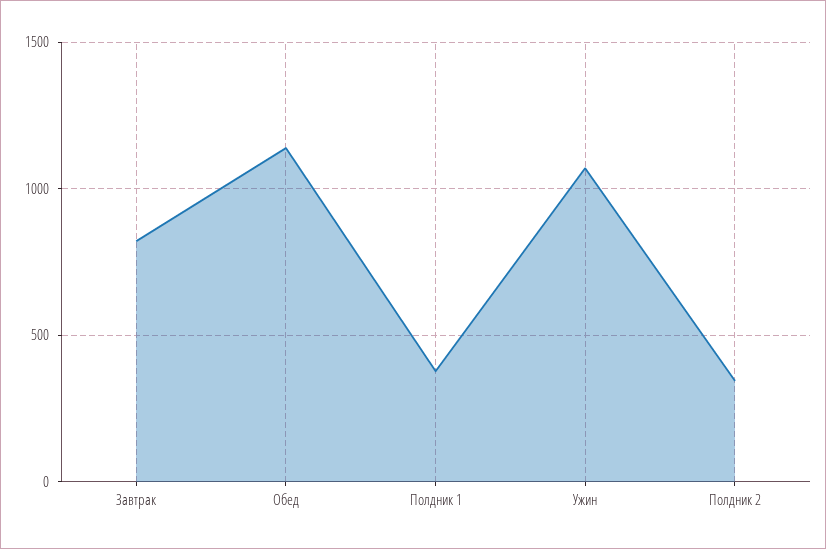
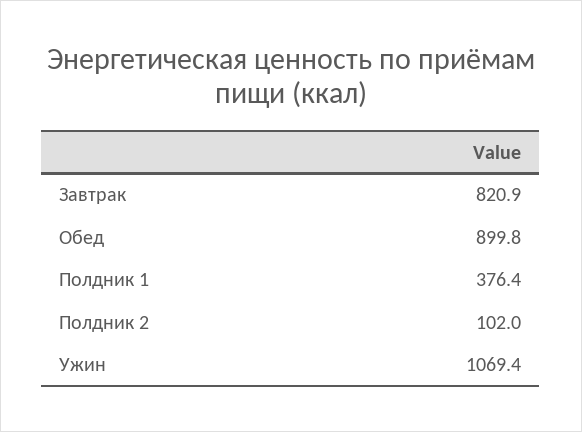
  {
    "Завтрак": 820.9,
-   "Обед": 1150,
+   "Обед": 899.8,
    "Полдник 1": 376.4,
    "Ужин": 1069.4,
-   "Полдник 2": 350
+   "Полдник 2": 102
  }

